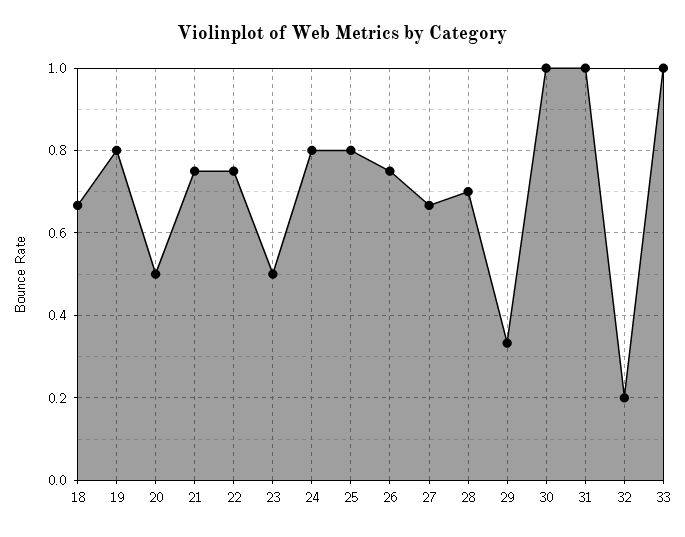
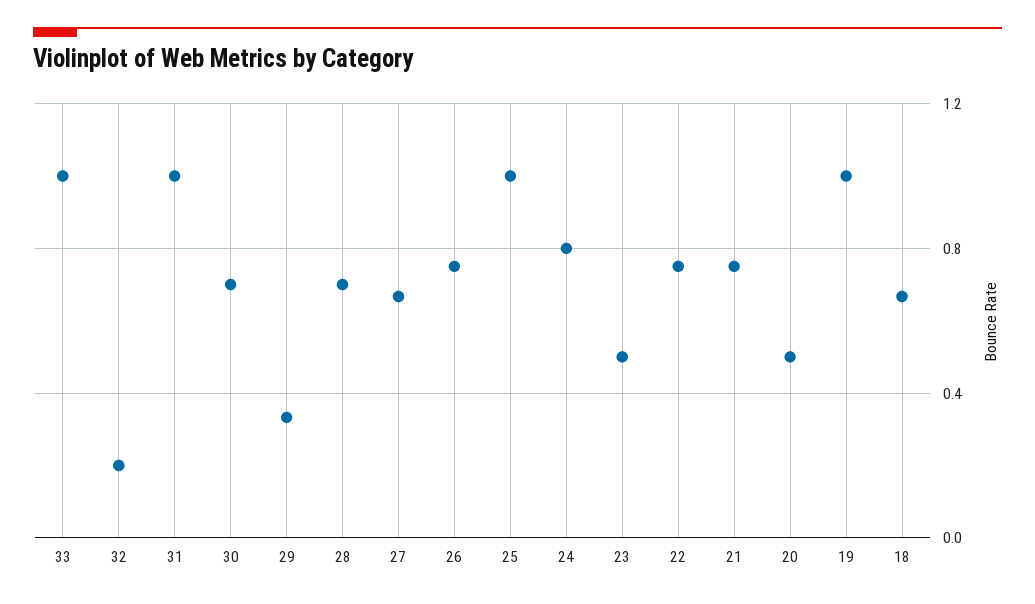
  {
    "18": 0.66,
-   "19": 0.8,
+   "19": 1,
    "20": 0.5,
    "21": 0.76,
    "22": 0.76,
    "23": 0.5,
    "24": 0.8,
-   "25": 0.8,
+   "25": 1,
    "26": 0.76,
    "27": 0.66,
    "28": 0.7,
    "29": 0.34,
-   "30": 1,
+   "30": 0.7,
    "31": 1,
    "32": 0.2,
    "33": 1
  }

